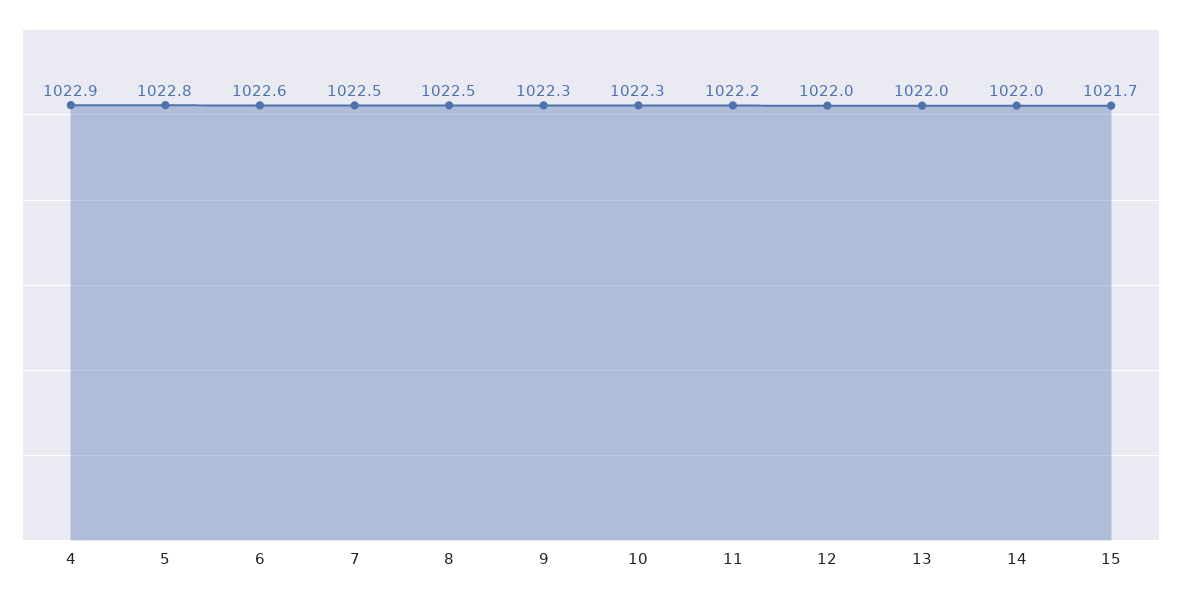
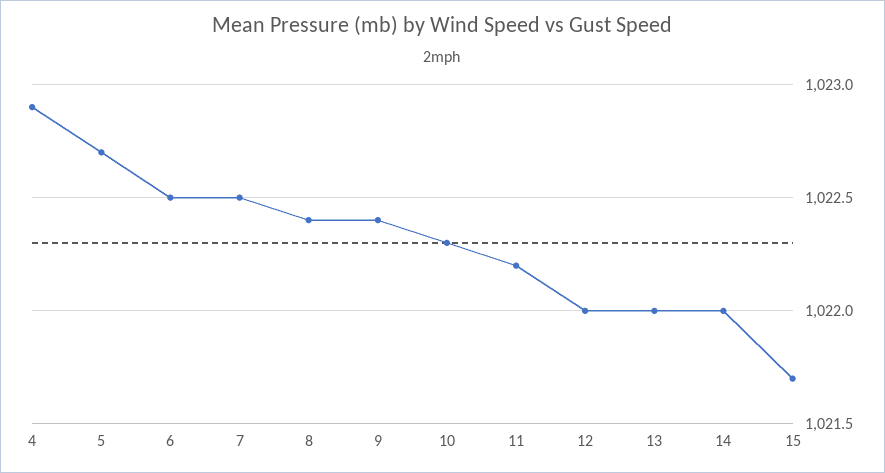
  {
    "4": 1022.9,
-   "5": 1022.8,
+   "5": 1022.7,
-   "6": 1022.6,
+   "6": 1022.5,
    "7": 1022.5,
-   "8": 1022.5,
+   "8": 1022.4,
-   "9": 1022.3,
+   "9": 1022.4,
    "10": 1022.3,
    "11": 1022.2,
    "12": 1022,
    "13": 1022,
    "14": 1022,
    "15": 1021.7
  }

